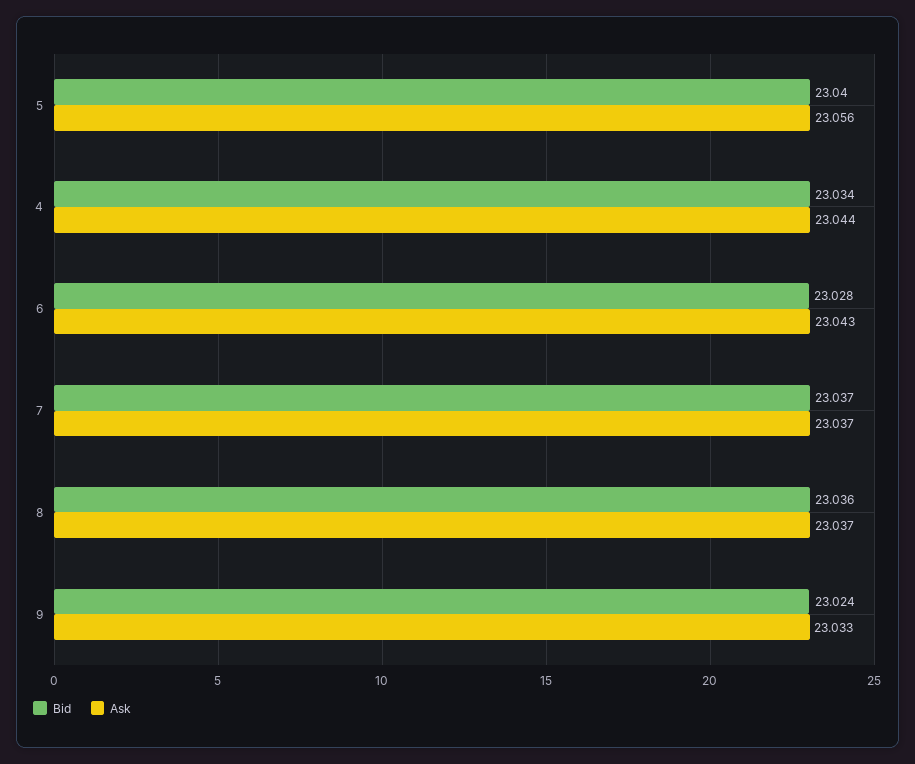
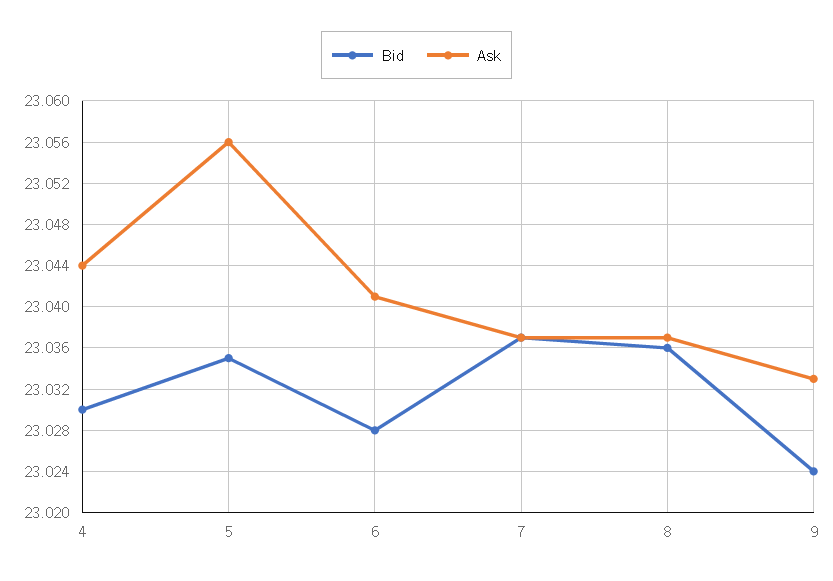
  {
    "Bid": {
-     "5": 23.04,
+     "5": 23.035,
-     "4": 23.034,
+     "4": 23.03,
      "6": 23.028,
      "7": 23.037,
      "8": 23.036,
      "9": 23.024
    },
    "Ask": {
      "5": 23.056,
      "4": 23.044,
-     "6": 23.043,
+     "6": 23.041,
      "7": 23.037,
      "8": 23.037,
      "9": 23.033
    }
  }

